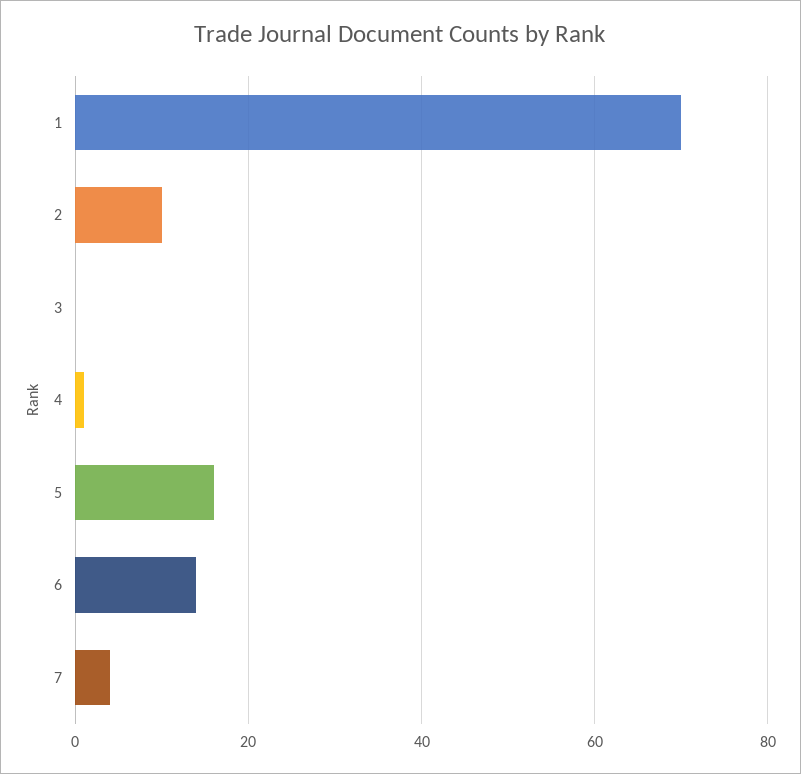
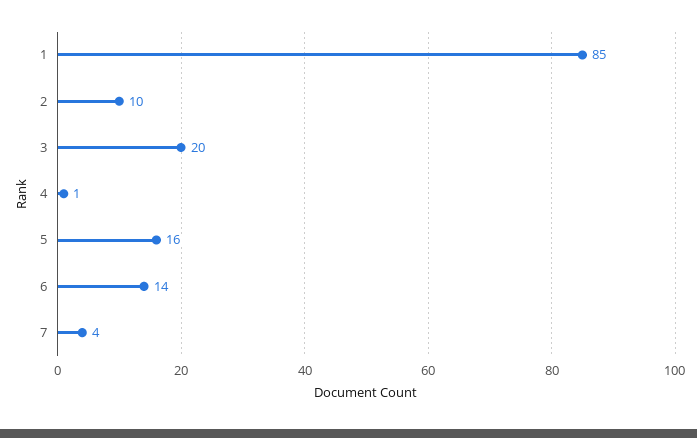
  {
-   "1": 70,
+   "1": 85,
    "2": 10,
-   "3": 0,
+   "3": 20,
    "4": 1,
    "5": 16,
    "6": 14,
    "7": 4
  }

